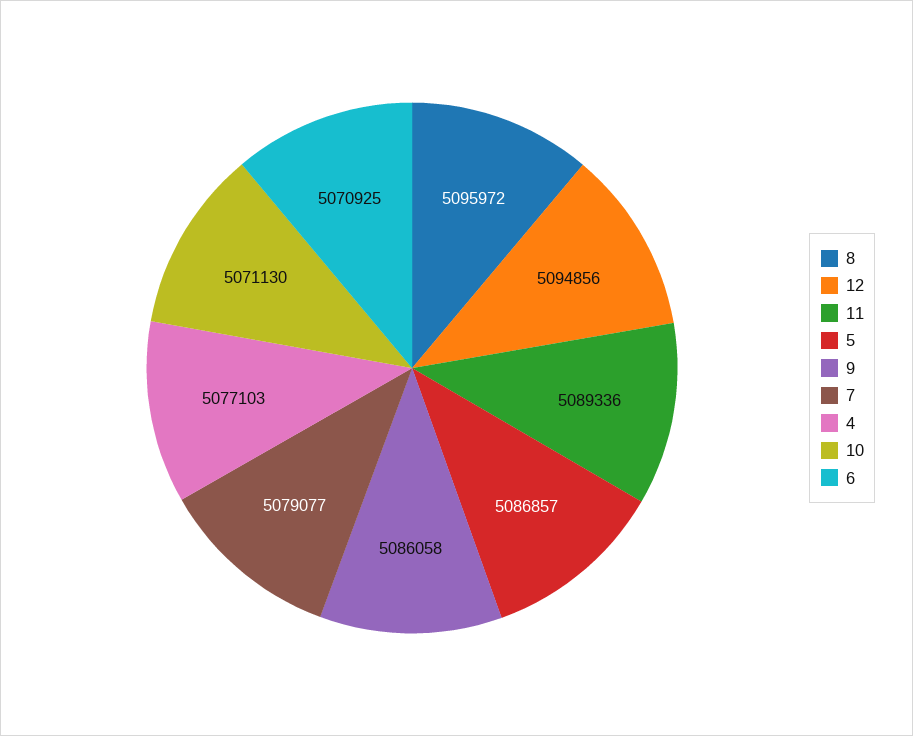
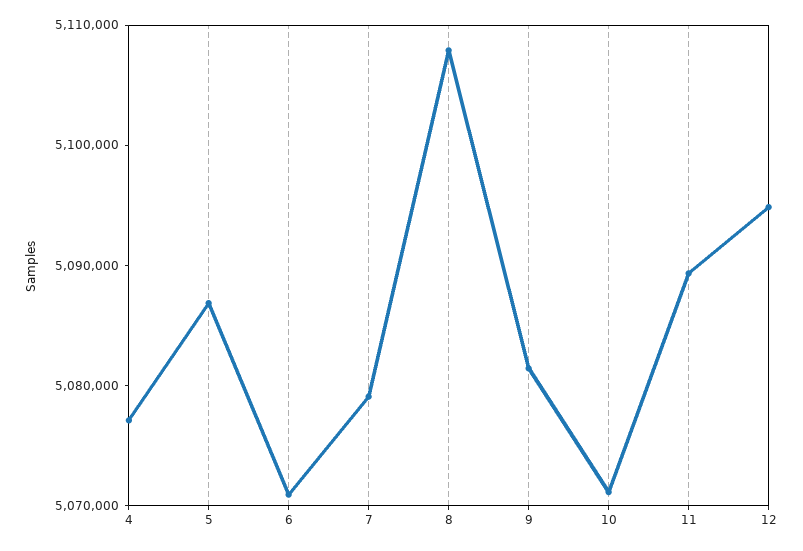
  {
-   "8": 5095972,
+   "8": 5108000,
    "12": 5094856,
    "11": 5089336,
    "5": 5086857,
-   "9": 5086058,
+   "9": 5082000,
    "7": 5079077,
    "4": 5077103,
    "10": 5071130,
    "6": 5070925
  }

